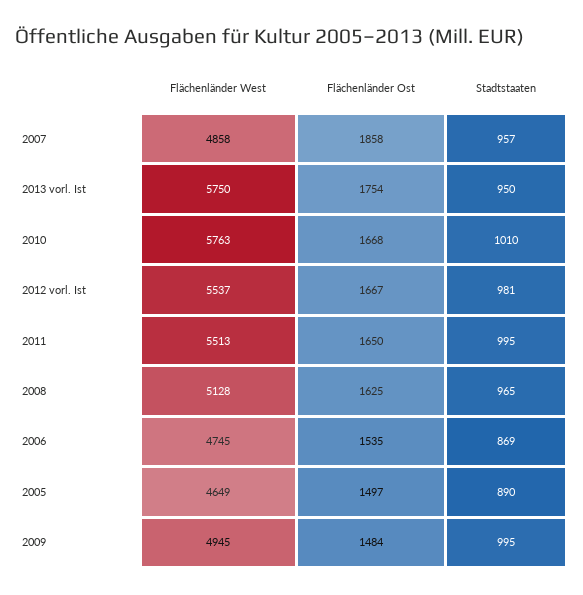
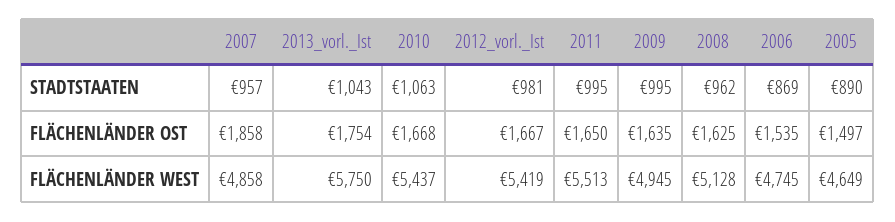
  {
    "Flächenländer West": {
      "2007": 4858,
      "2013 vorl. Ist": 5750,
-     "2010": 5763,
+     "2010": 5437,
-     "2012 vorl. Ist": 5537,
+     "2012 vorl. Ist": 5419,
      "2011": 5513,
      "2008": 5128,
      "2006": 4745,
      "2005": 4649,
      "2009": 4945
    },
    "Flächenländer Ost": {
      "2007": 1858,
      "2013 vorl. Ist": 1754,
      "2010": 1668,
      "2012 vorl. Ist": 1667,
      "2011": 1650,
      "2008": 1625,
      "2006": 1535,
      "2005": 1497,
-     "2009": 1484
+     "2009": 1635
    },
    "Stadtstaaten": {
      "2007": 957,
-     "2013 vorl. Ist": 950,
+     "2013 vorl. Ist": 1043,
-     "2010": 1010,
+     "2010": 1063,
      "2012 vorl. Ist": 981,
      "2011": 995,
-     "2008": 965,
+     "2008": 962,
      "2006": 869,
      "2005": 890,
      "2009": 995
    }
  }

